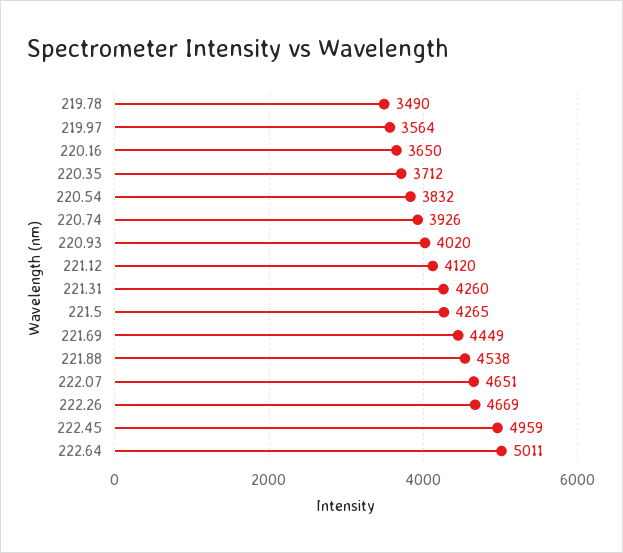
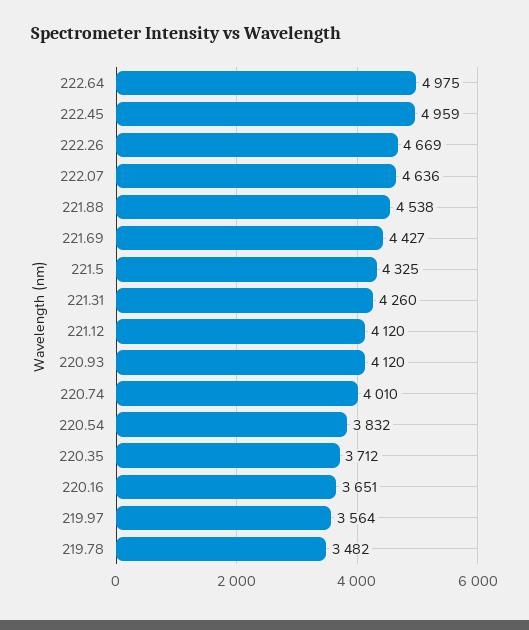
  {
-   "219.78": 3490,
+   "219.78": 3482,
    "219.97": 3564,
-   "220.16": 3650,
+   "220.16": 3651,
    "220.35": 3712,
    "220.54": 3832,
-   "220.74": 3926,
+   "220.74": 4010,
-   "220.93": 4020,
+   "220.93": 4120,
    "221.12": 4120,
    "221.31": 4260,
-   "221.5": 4265,
+   "221.5": 4325,
-   "221.69": 4449,
+   "221.69": 4427,
    "221.88": 4538,
-   "222.07": 4651,
+   "222.07": 4636,
    "222.26": 4669,
    "222.45": 4959,
-   "222.64": 5011
+   "222.64": 4975
  }

